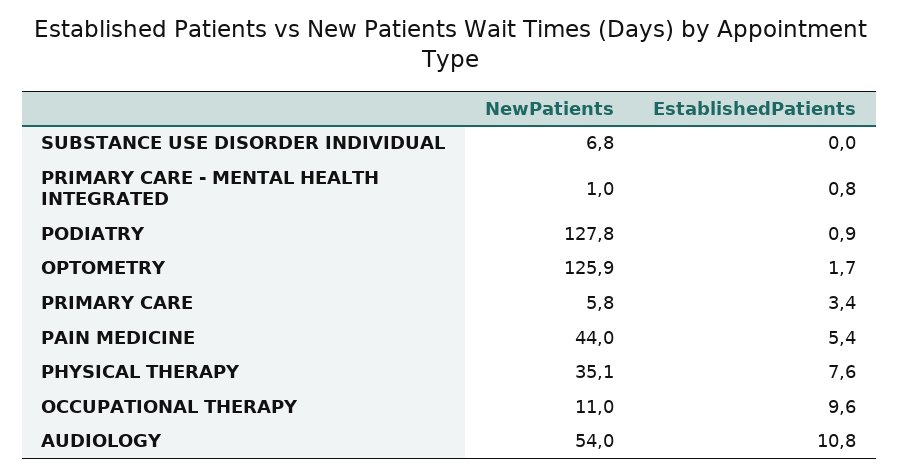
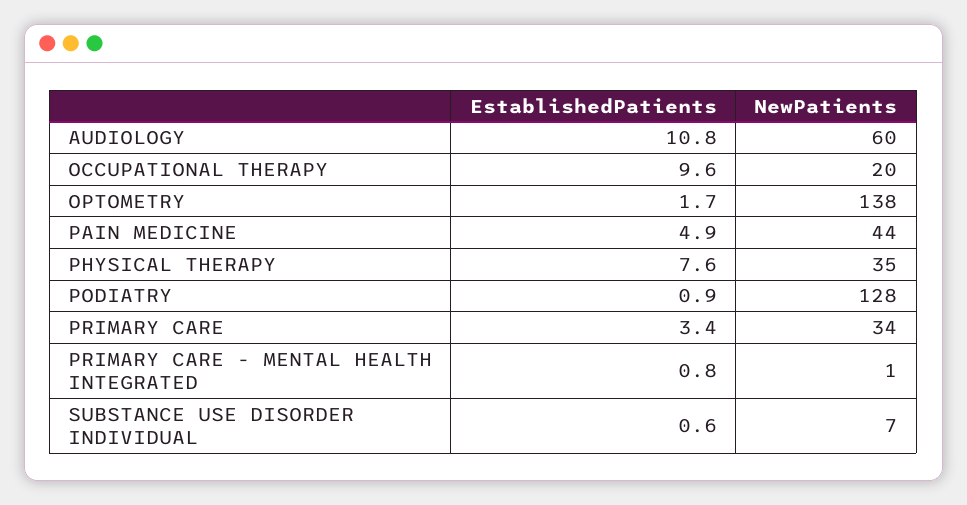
  {
    "NewPatients": {
      "SUBSTANCE USE DISORDER INDIVIDUAL": 6.8,
      "PRIMARY CARE - MENTAL HEALTH INTEGRATED": 1,
      "PODIATRY": 127.8,
-     "OPTOMETRY": 125.9,
+     "OPTOMETRY": 138,
-     "PRIMARY CARE": 5.8,
+     "PRIMARY CARE": 34,
      "PAIN MEDICINE": 44,
      "PHYSICAL THERAPY": 35.1,
-     "OCCUPATIONAL THERAPY": 11,
+     "OCCUPATIONAL THERAPY": 20,
-     "AUDIOLOGY": 54
+     "AUDIOLOGY": 60
    },
    "EstablishedPatients": {
-     "SUBSTANCE USE DISORDER INDIVIDUAL": 0,
+     "SUBSTANCE USE DISORDER INDIVIDUAL": 0.6,
      "PRIMARY CARE - MENTAL HEALTH INTEGRATED": 0.8,
      "PODIATRY": 0.9,
      "OPTOMETRY": 1.7,
      "PRIMARY CARE": 3.4,
-     "PAIN MEDICINE": 5.4,
+     "PAIN MEDICINE": 4.9,
      "PHYSICAL THERAPY": 7.6,
      "OCCUPATIONAL THERAPY": 9.6,
      "AUDIOLOGY": 10.8
    }
  }

